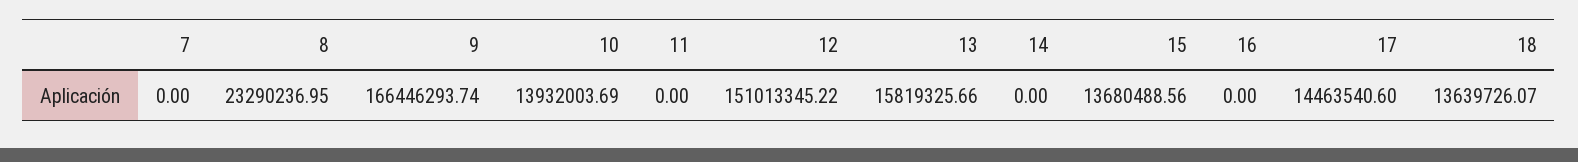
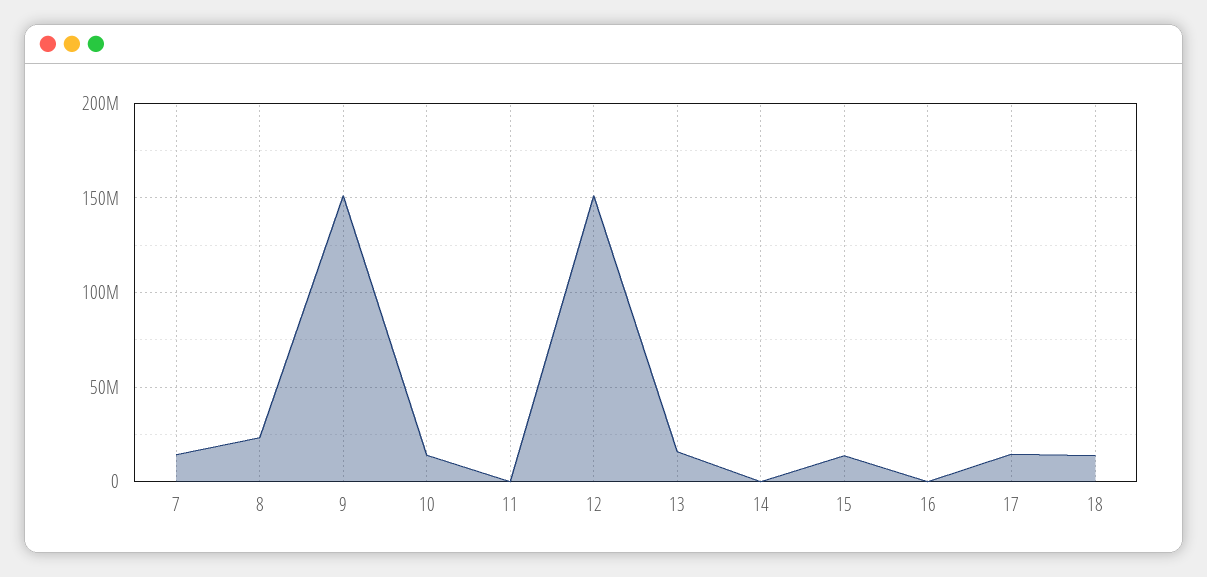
  {
-   "7": 0,
+   "7": 15000000,
    "8": 23290236.95,
-   "9": 166446293.74,
+   "9": 150000000,
    "10": 13932003.69,
    "11": 0,
    "12": 151013345.22,
    "13": 15819325.66,
    "14": 0,
    "15": 13680488.56,
    "16": 0,
    "17": 14463540.6,
    "18": 13639726.07
  }

